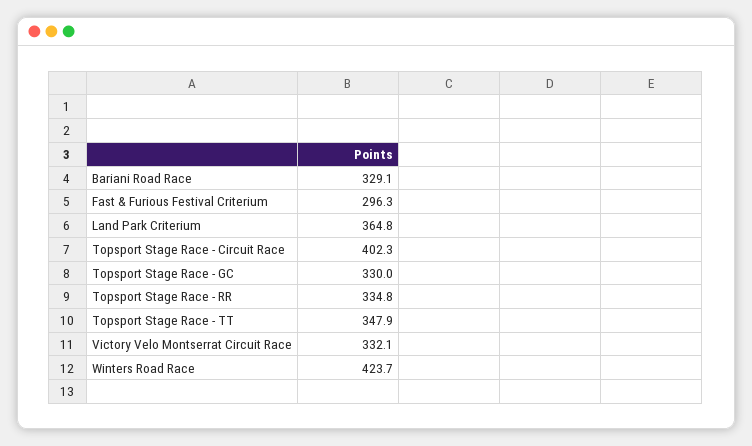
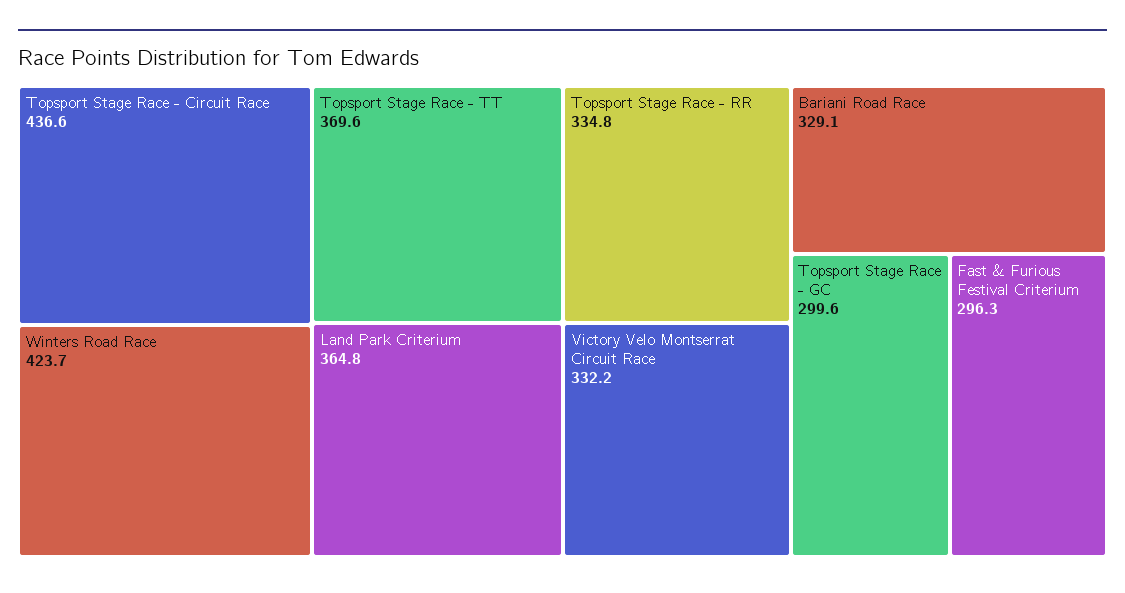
  {
    "Bariani Road Race": 329.1,
    "Fast & Furious Festival Criterium": 296.3,
    "Land Park Criterium": 364.8,
-   "Topsport Stage Race - Circuit Race": 402.3,
+   "Topsport Stage Race - Circuit Race": 436.6,
-   "Topsport Stage Race - GC": 330,
+   "Topsport Stage Race - GC": 299.6,
    "Topsport Stage Race - RR": 334.8,
-   "Topsport Stage Race - TT": 347.9,
+   "Topsport Stage Race - TT": 369.6,
-   "Victory Velo Montserrat Circuit Race": 332.1,
+   "Victory Velo Montserrat Circuit Race": 332.2,
    "Winters Road Race": 423.7
  }

